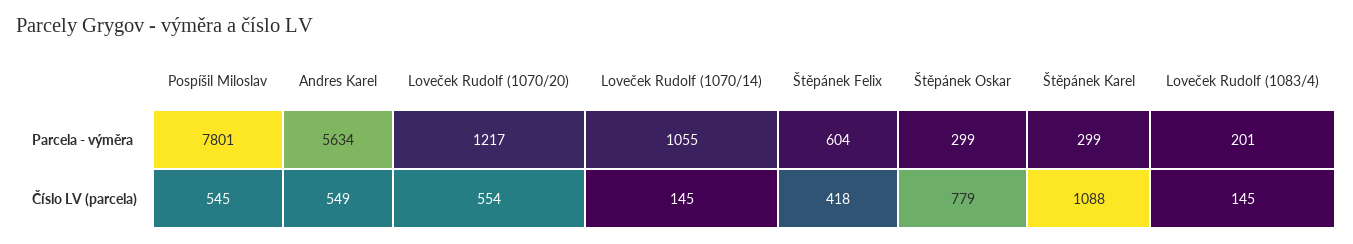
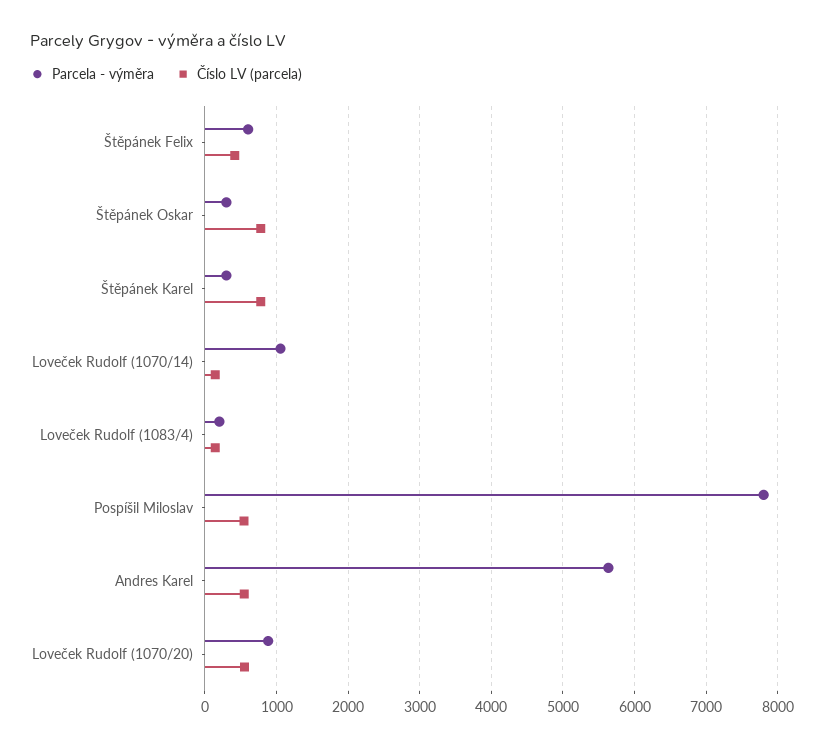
  {
    "Parcela - výměra": {
      "Pospíšil Miloslav": 7801,
      "Andres Karel": 5634,
-     "Loveček Rudolf (1070/20)": 1217,
+     "Loveček Rudolf (1070/20)": 900,
      "Loveček Rudolf (1070/14)": 1055,
      "Štěpánek Felix": 604,
      "Štěpánek Oskar": 299,
      "Štěpánek Karel": 299,
      "Loveček Rudolf (1083/4)": 201
    },
    "Číslo LV (parcela)": {
      "Pospíšil Miloslav": 545,
      "Andres Karel": 549,
      "Loveček Rudolf (1070/20)": 554,
      "Loveček Rudolf (1070/14)": 145,
      "Štěpánek Felix": 418,
      "Štěpánek Oskar": 779,
-     "Štěpánek Karel": 1088,
+     "Štěpánek Karel": 800,
      "Loveček Rudolf (1083/4)": 145
    }
  }

